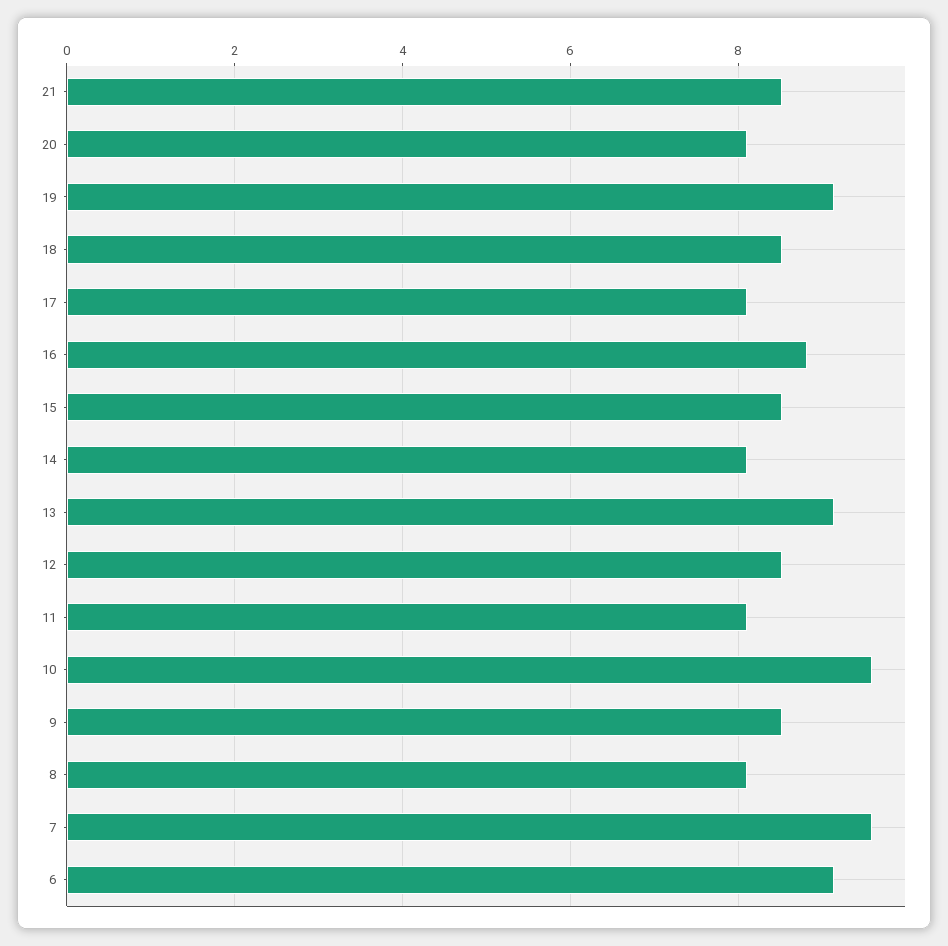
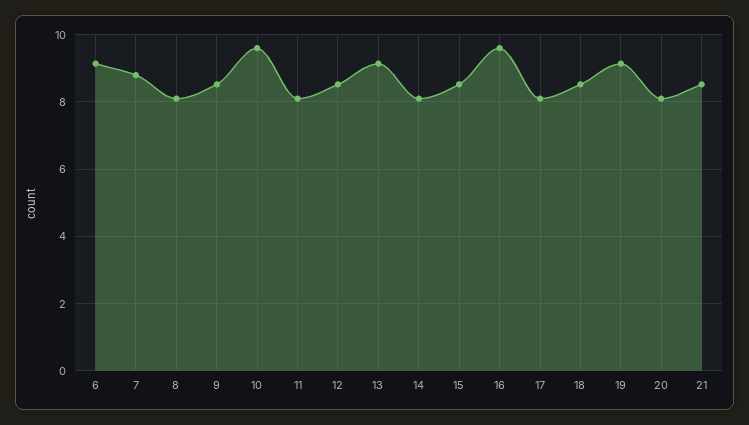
  {
    "21": 8.6,
    "20": 8.2,
    "19": 9.2,
    "18": 8.6,
    "17": 8.2,
-   "16": 8.8,
+   "16": 9.6,
    "15": 8.6,
    "14": 8.2,
    "13": 9.2,
    "12": 8.6,
    "11": 8.2,
    "10": 9.6,
    "9": 8.6,
    "8": 8.2,
-   "7": 9.6,
+   "7": 8.8,
    "6": 9.2
  }

